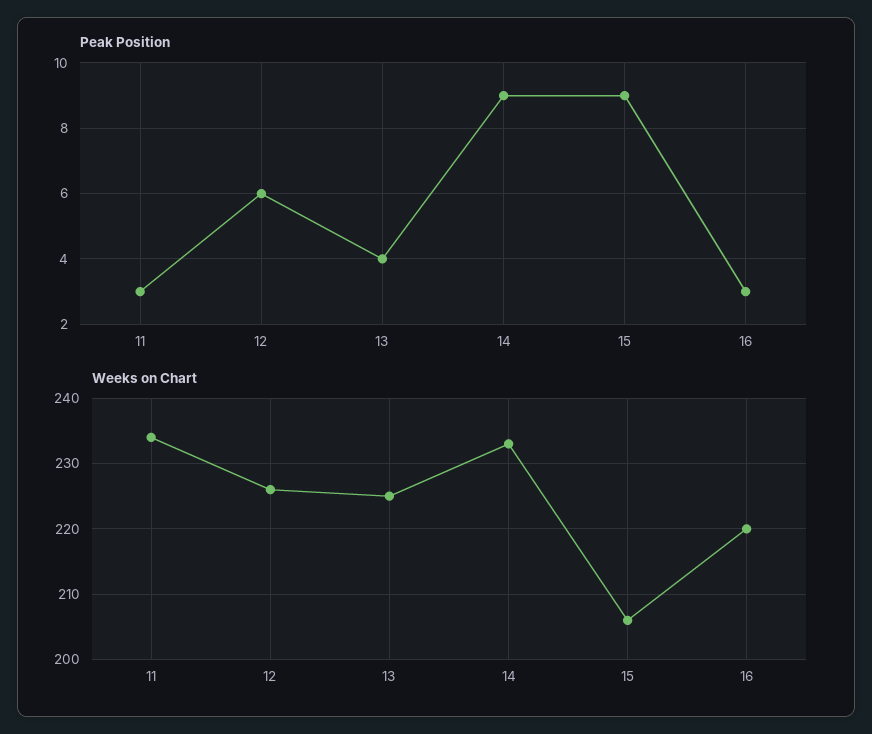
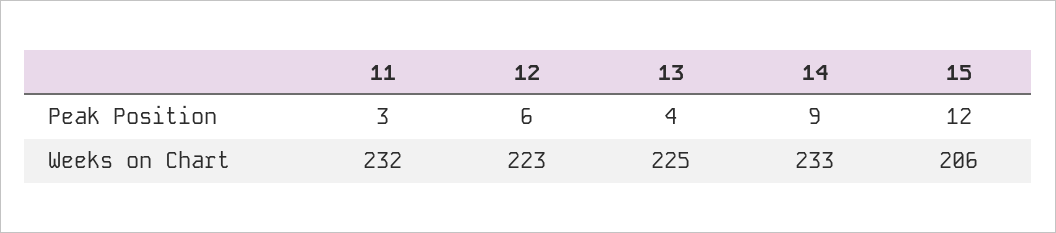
  {
    "Peak Position": {
      "11": 3,
      "12": 6,
      "13": 4,
      "14": 9,
-     "15": 9,
+     "15": 12
-     "16": 3
    },
    "Weeks on Chart": {
-     "11": 234,
+     "11": 232,
-     "12": 226,
+     "12": 223,
      "13": 225,
      "14": 233,
-     "15": 206,
+     "15": 206
-     "16": 220
    }
  }

